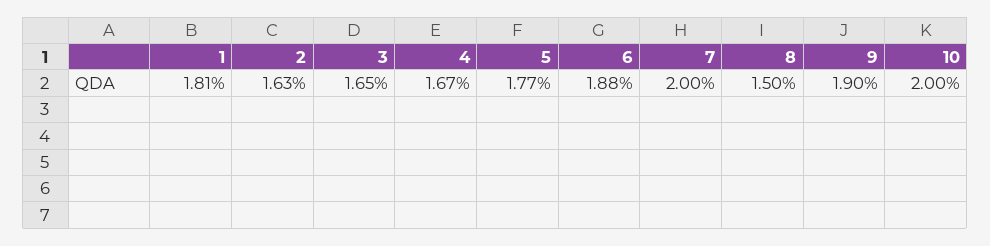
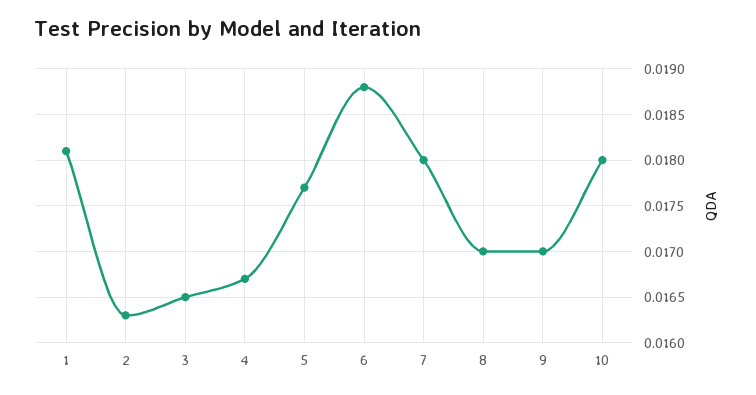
  {
    "1": 0.0181,
    "2": 0.0163,
    "3": 0.0165,
    "4": 0.0167,
    "5": 0.0177,
    "6": 0.0188,
-   "7": 0.02,
+   "7": 0.018,
-   "8": 0.015,
+   "8": 0.017,
-   "9": 0.019,
+   "9": 0.017,
-   "10": 0.02
+   "10": 0.018
  }

